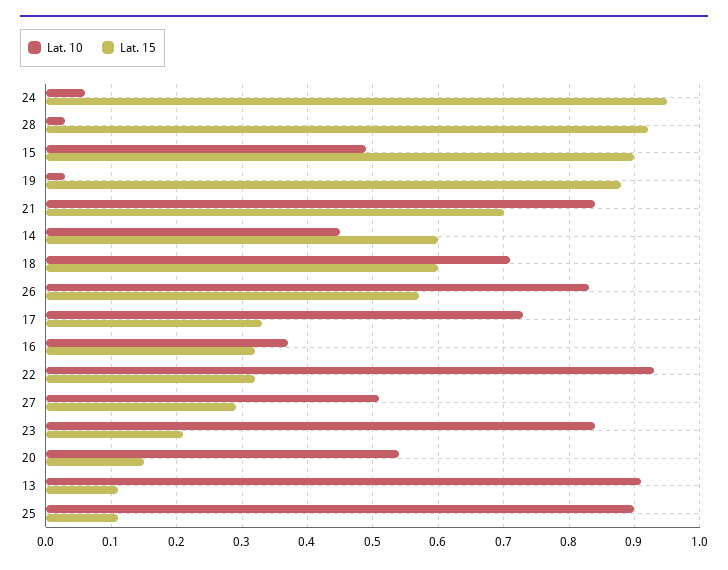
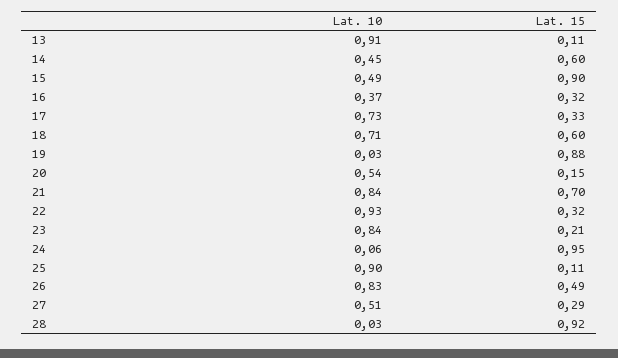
  {
    "Lat. 10": {
      "24": 0.06,
      "28": 0.03,
      "15": 0.49,
      "19": 0.03,
      "21": 0.84,
      "14": 0.45,
      "18": 0.71,
      "26": 0.83,
      "17": 0.73,
      "16": 0.37,
      "22": 0.93,
      "27": 0.51,
      "23": 0.84,
      "20": 0.54,
      "13": 0.91,
      "25": 0.9
    },
    "Lat. 15": {
      "24": 0.95,
      "28": 0.92,
      "15": 0.9,
      "19": 0.88,
      "21": 0.7,
      "14": 0.6,
      "18": 0.6,
-     "26": 0.57,
+     "26": 0.49,
      "17": 0.33,
      "16": 0.32,
      "22": 0.32,
      "27": 0.29,
      "23": 0.21,
      "20": 0.15,
      "13": 0.11,
      "25": 0.11
    }
  }

